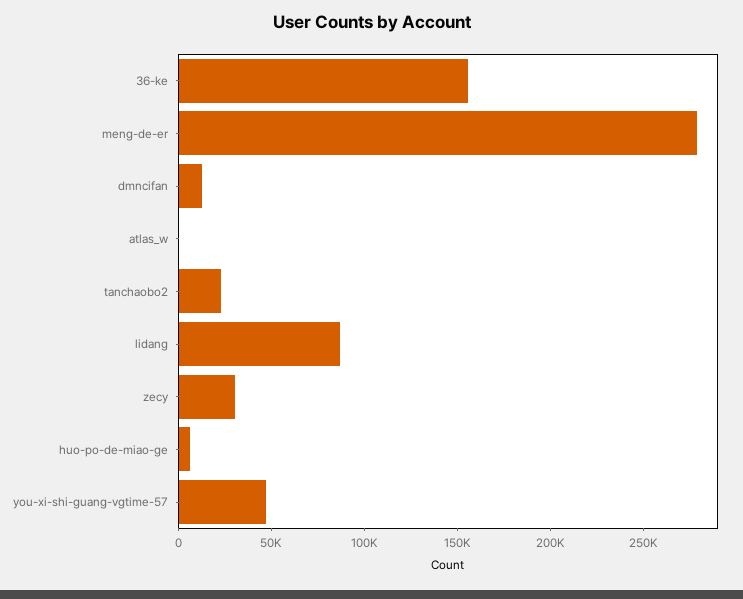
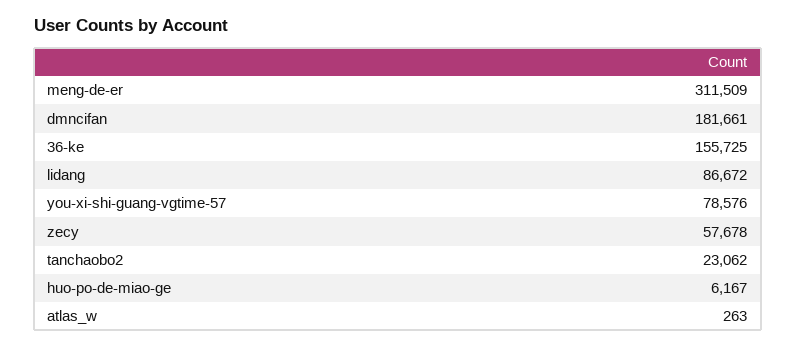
  {
    "36-ke": 155725,
-   "meng-de-er": 280000,
+   "meng-de-er": 311509,
-   "dmncifan": 10000,
+   "dmncifan": 181661,
    "atlas_w": 263,
    "tanchaobo2": 23062,
    "lidang": 86672,
-   "zecy": 30000,
+   "zecy": 57678,
    "huo-po-de-miao-ge": 6167,
-   "you-xi-shi-guang-vgtime-57": 50000
+   "you-xi-shi-guang-vgtime-57": 78576
  }

